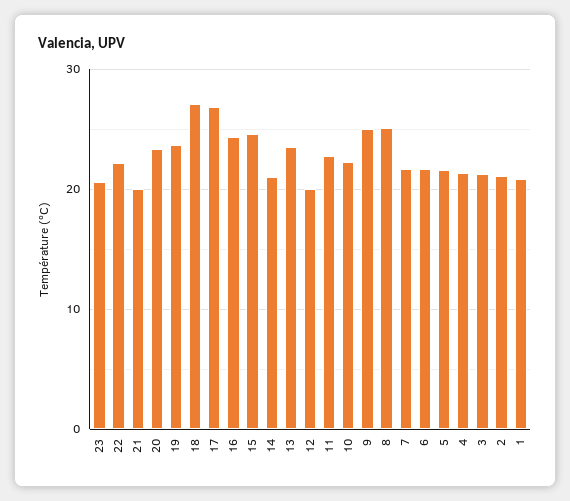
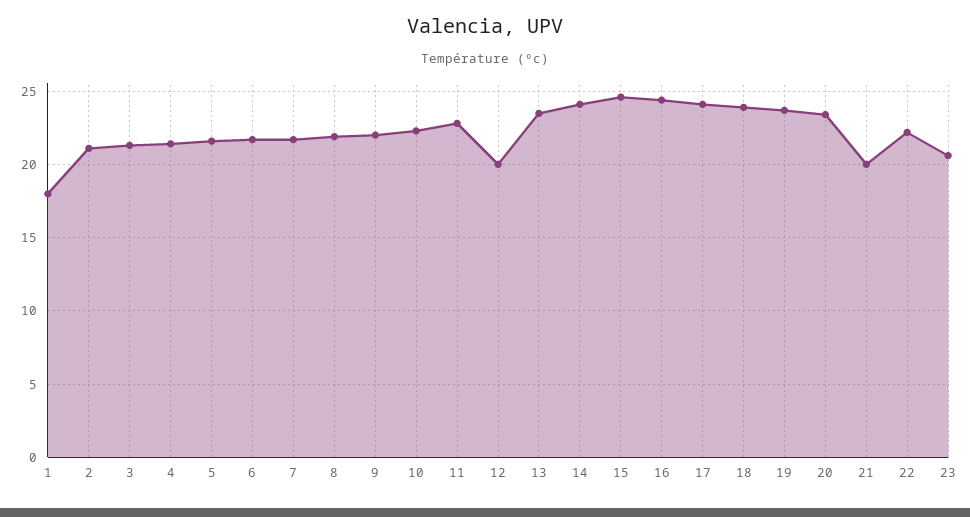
  {
    "23": 20.5,
    "22": 22,
    "21": 20,
    "20": 23.5,
    "19": 23.5,
-   "18": 27,
+   "18": 24,
-   "17": 27,
+   "17": 24,
    "16": 24.5,
    "15": 24.5,
-   "14": 21,
+   "14": 24,
    "13": 23.5,
    "12": 20,
    "11": 23,
    "10": 22.5,
-   "9": 25,
+   "9": 22,
-   "8": 25,
+   "8": 22,
    "7": 21.5,
    "6": 21.5,
    "5": 21.5,
    "4": 21.5,
    "3": 21.5,
    "2": 21,
-   "1": 21
+   "1": 18
  }

